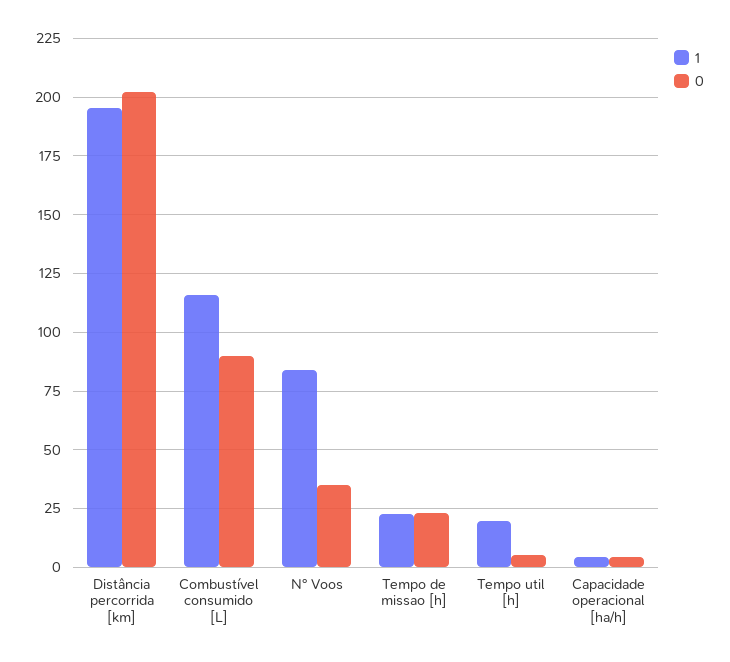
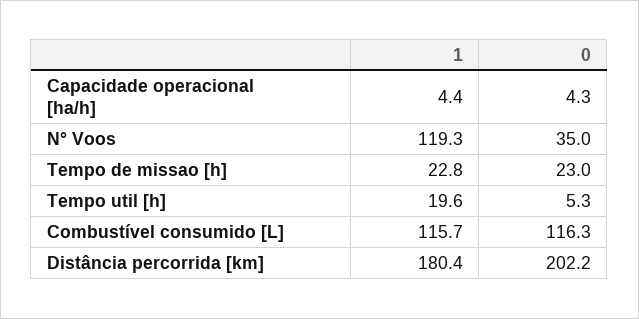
  {
    "1": {
-     "Distância percorrida [km]": 195,
+     "Distância percorrida [km]": 180.4,
      "Combustível consumido [L]": 115.7,
-     "N° Voos": 85,
+     "N° Voos": 119.3,
      "Tempo de missao [h]": 22.8,
      "Tempo util [h]": 19.6,
      "Capacidade operacional [ha/h]": 4.4
    },
    "0": {
      "Distância percorrida [km]": 202.2,
-     "Combustível consumido [L]": 90,
+     "Combustível consumido [L]": 116.3,
      "N° Voos": 35,
      "Tempo de missao [h]": 23,
      "Tempo util [h]": 5.3,
      "Capacidade operacional [ha/h]": 4.3
    }
  }

